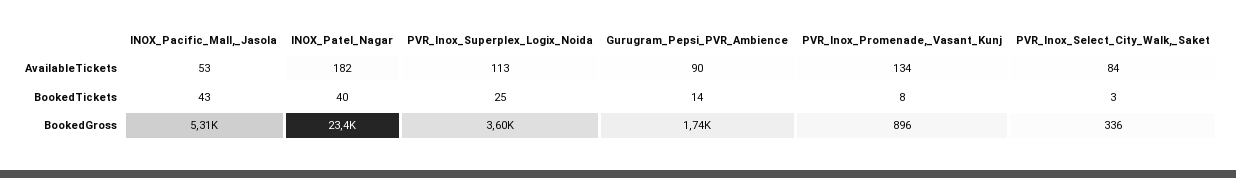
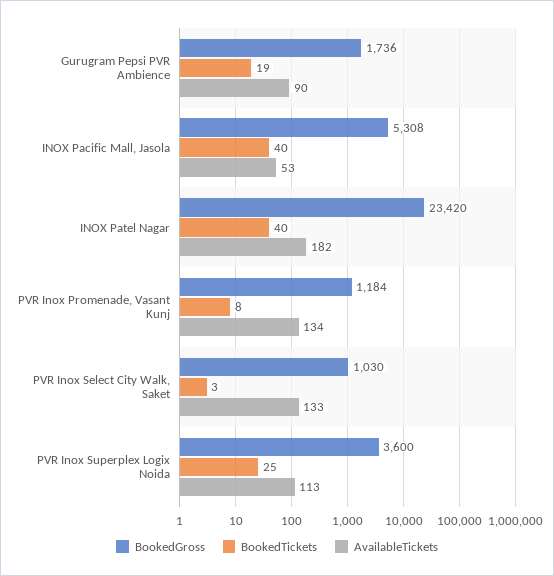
  {
    "AvailableTickets": {
      "INOX_Pacific_Mall,_Jasola": 53,
      "INOX_Patel_Nagar": 182,
      "PVR_Inox_Superplex_Logix_Noida": 113,
      "Gurugram_Pepsi_PVR_Ambience": 90,
      "PVR_Inox_Promenade,_Vasant_Kunj": 134,
-     "PVR_Inox_Select_City_Walk,_Saket": 84
+     "PVR_Inox_Select_City_Walk,_Saket": 133
    },
    "BookedTickets": {
-     "INOX_Pacific_Mall,_Jasola": 43,
+     "INOX_Pacific_Mall,_Jasola": 40,
      "INOX_Patel_Nagar": 40,
      "PVR_Inox_Superplex_Logix_Noida": 25,
-     "Gurugram_Pepsi_PVR_Ambience": 14,
+     "Gurugram_Pepsi_PVR_Ambience": 19,
      "PVR_Inox_Promenade,_Vasant_Kunj": 8,
      "PVR_Inox_Select_City_Walk,_Saket": 3
    },
    "BookedGross": {
      "INOX_Pacific_Mall,_Jasola": 5308,
      "INOX_Patel_Nagar": 23420,
      "PVR_Inox_Superplex_Logix_Noida": 3600,
      "Gurugram_Pepsi_PVR_Ambience": 1736,
-     "PVR_Inox_Promenade,_Vasant_Kunj": 896,
+     "PVR_Inox_Promenade,_Vasant_Kunj": 1184,
-     "PVR_Inox_Select_City_Walk,_Saket": 336
+     "PVR_Inox_Select_City_Walk,_Saket": 1030
    }
  }

